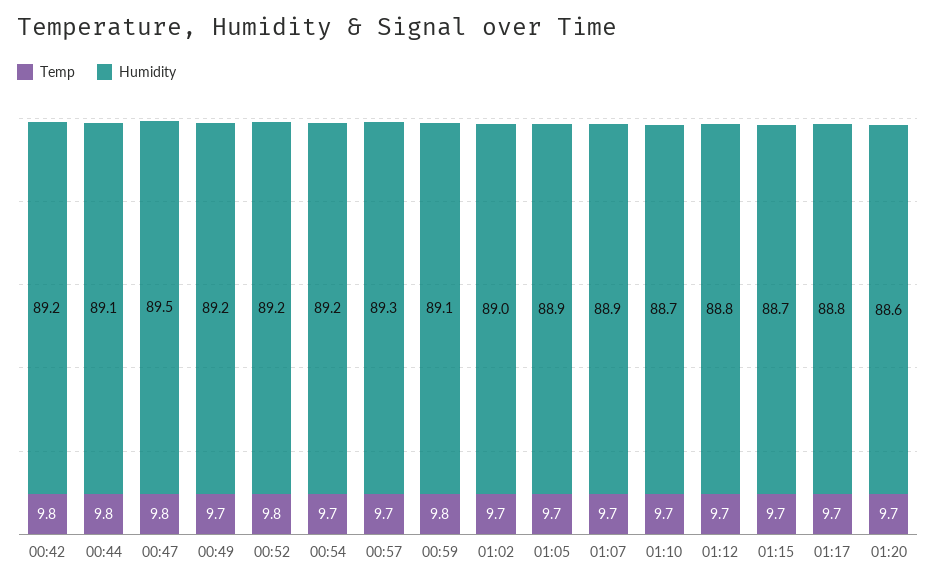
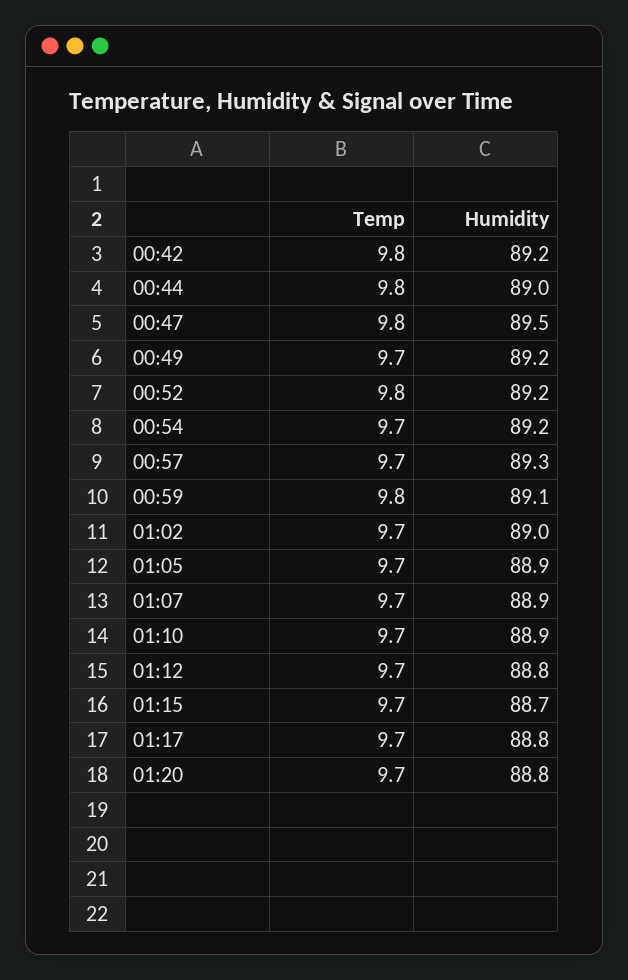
  {
    "Temp": {
      "00:42": 9.8,
      "00:44": 9.8,
      "00:47": 9.8,
      "00:49": 9.7,
      "00:52": 9.8,
      "00:54": 9.7,
      "00:57": 9.7,
      "00:59": 9.8,
      "01:02": 9.7,
      "01:05": 9.7,
      "01:07": 9.7,
      "01:10": 9.7,
      "01:12": 9.7,
      "01:15": 9.7,
      "01:17": 9.7,
      "01:20": 9.7
    },
    "Humidity": {
      "00:42": 89.2,
-     "00:44": 89.1,
+     "00:44": 89,
      "00:47": 89.5,
      "00:49": 89.2,
      "00:52": 89.2,
      "00:54": 89.2,
      "00:57": 89.3,
      "00:59": 89.1,
      "01:02": 89,
      "01:05": 88.9,
      "01:07": 88.9,
-     "01:10": 88.7,
+     "01:10": 88.9,
      "01:12": 88.8,
      "01:15": 88.7,
      "01:17": 88.8,
-     "01:20": 88.6
+     "01:20": 88.8
    }
  }

